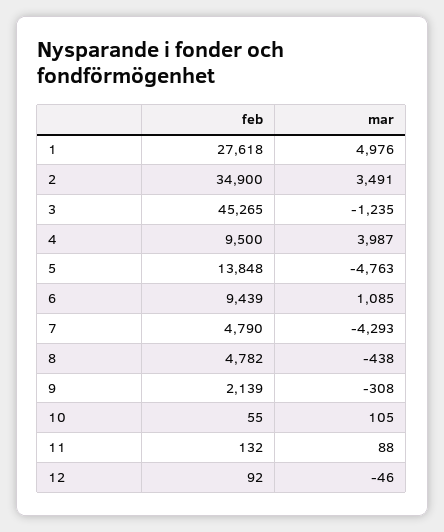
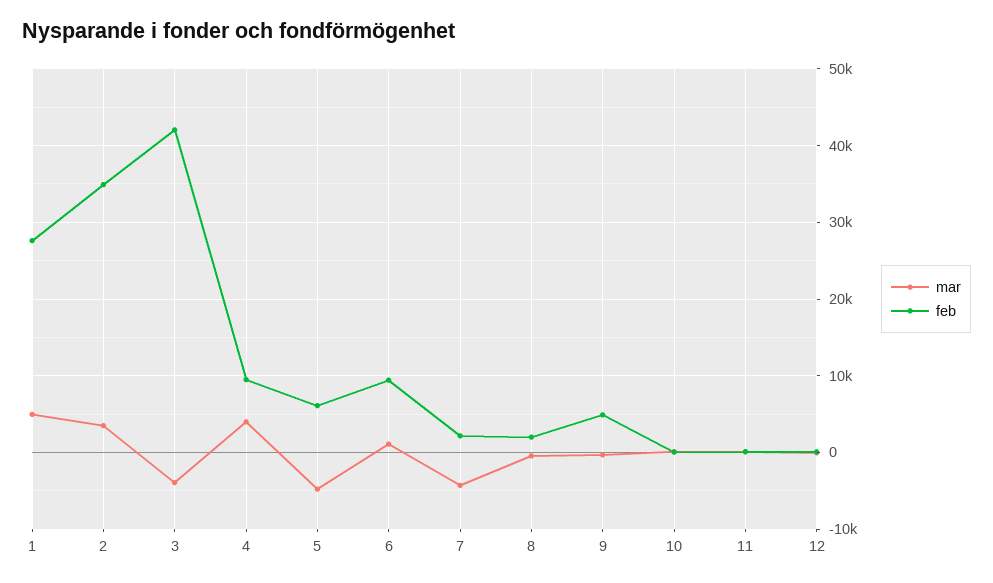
  {
    "feb": {
      "1": 27618,
      "2": 34900,
-     "3": 45265,
+     "3": 42000,
      "4": 9500,
-     "5": 13848,
+     "5": 6000,
      "6": 9439,
-     "7": 4790,
+     "7": 2000,
-     "8": 4782,
+     "8": 2000,
-     "9": 2139,
+     "9": 5000,
      "10": 55,
      "11": 132,
      "12": 92
    },
    "mar": {
      "1": 4976,
      "2": 3491,
-     "3": -1235,
+     "3": -4000,
      "4": 3987,
      "5": -4763,
      "6": 1085,
      "7": -4293,
      "8": -438,
      "9": -308,
      "10": 105,
      "11": 88,
      "12": -46
    }
  }

